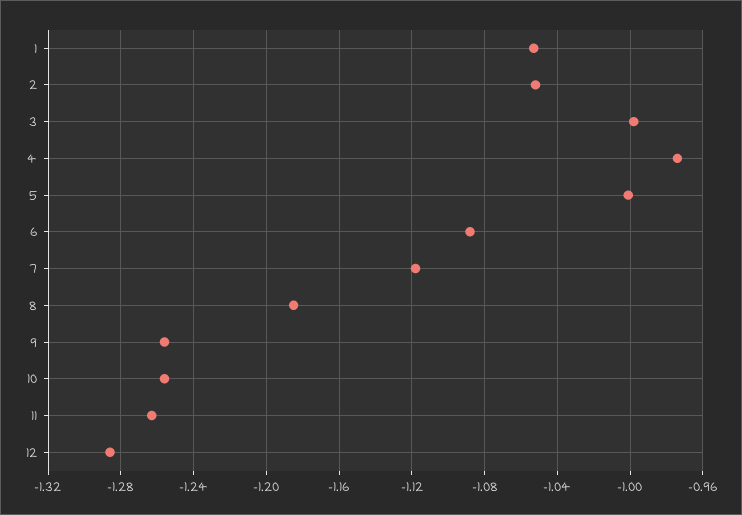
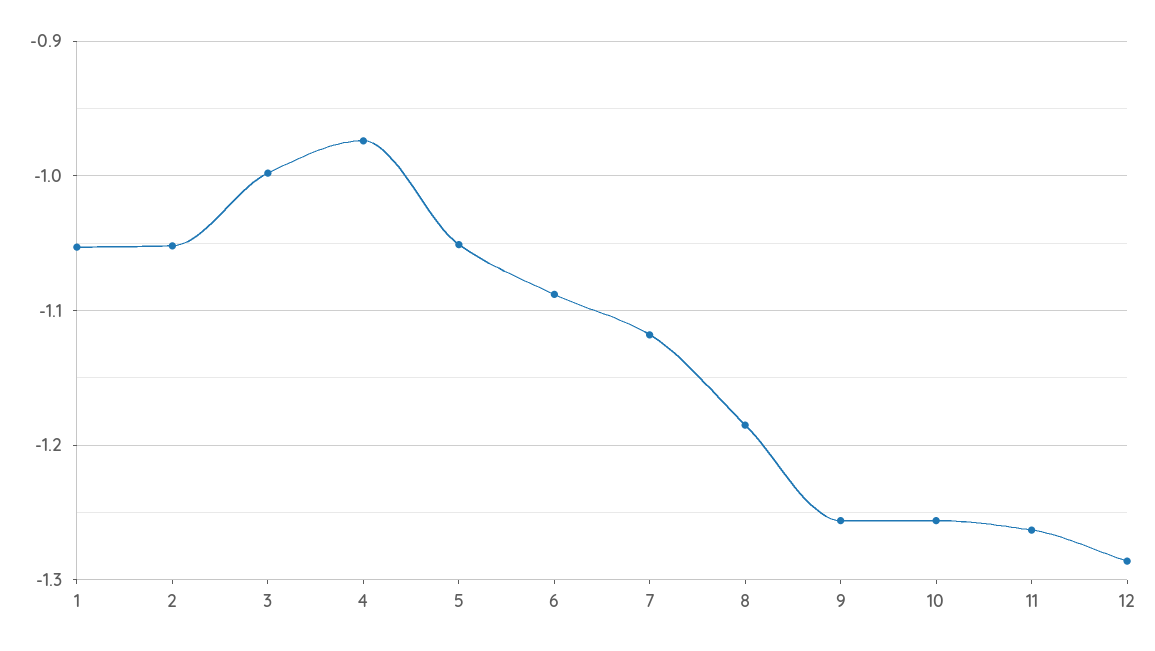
  {
    "1": -1.055,
    "2": -1.05,
    "3": -1,
    "4": -0.975,
-   "5": -1,
+   "5": -1.05,
    "6": -1.09,
    "7": -1.12,
    "8": -1.185,
    "9": -1.255,
    "10": -1.255,
    "11": -1.265,
    "12": -1.285
  }

